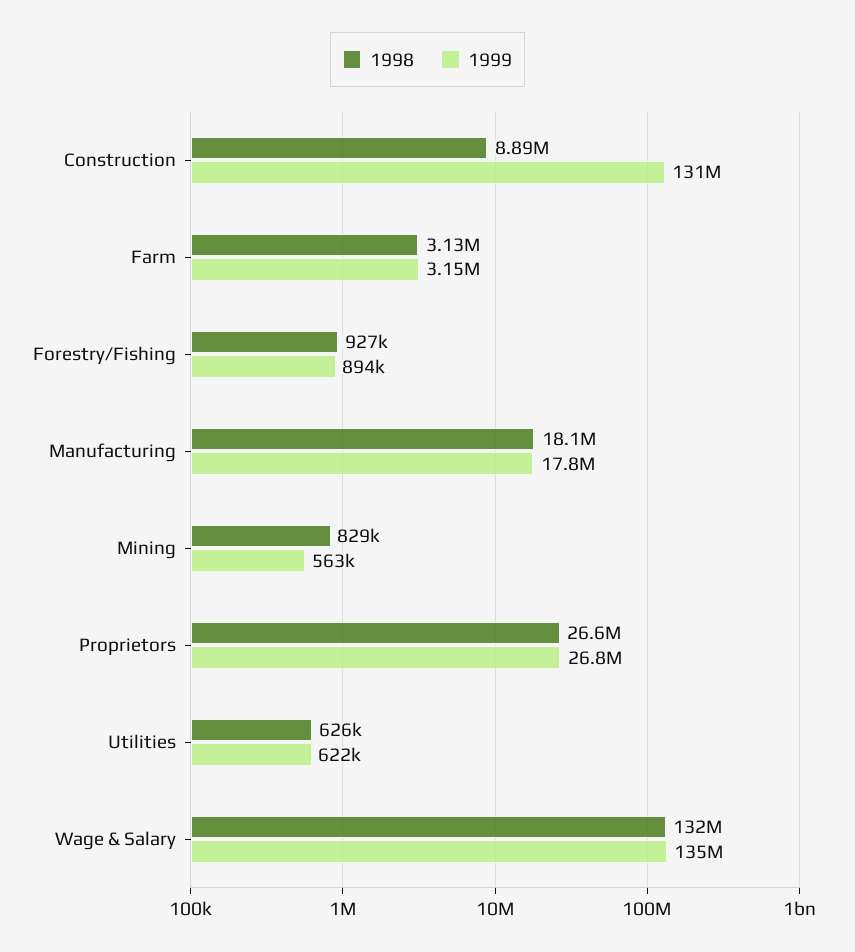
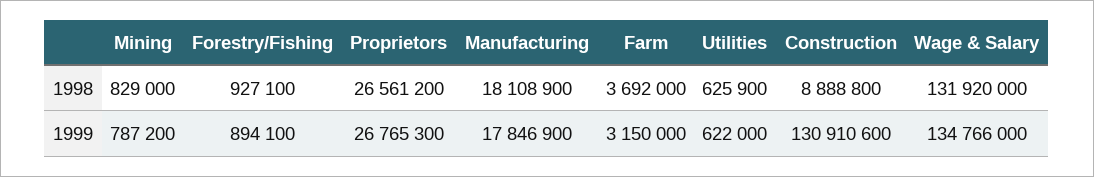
  {
    "1998": {
      "Construction": 8888800,
-     "Farm": 3130000,
+     "Farm": 3692000,
      "Forestry/Fishing": 927100,
      "Manufacturing": 18108900,
      "Mining": 829000,
      "Proprietors": 26561200,
      "Utilities": 625900,
      "Wage & Salary": 131920000
    },
    "1999": {
      "Construction": 130910600,
      "Farm": 3150000,
      "Forestry/Fishing": 894100,
      "Manufacturing": 17846900,
-     "Mining": 563000,
+     "Mining": 787200,
      "Proprietors": 26765300,
      "Utilities": 622000,
      "Wage & Salary": 134766000
    }
  }

